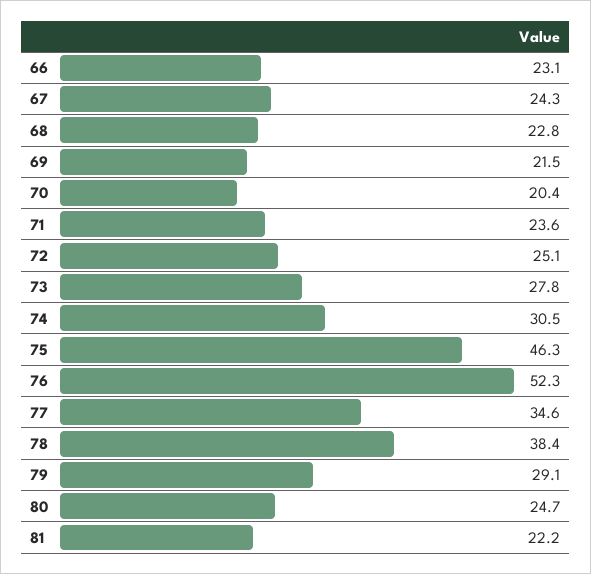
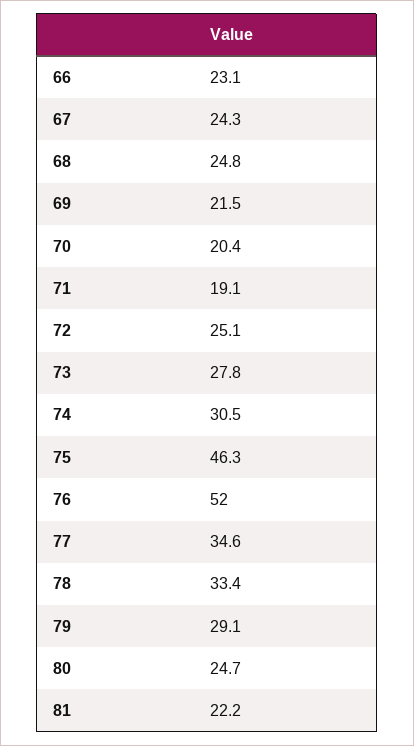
  {
    "66": 23.1,
    "67": 24.3,
-   "68": 22.8,
+   "68": 24.8,
    "69": 21.5,
    "70": 20.4,
-   "71": 23.6,
+   "71": 19.1,
    "72": 25.1,
    "73": 27.8,
    "74": 30.5,
    "75": 46.3,
-   "76": 52.3,
+   "76": 52,
    "77": 34.6,
-   "78": 38.4,
+   "78": 33.4,
    "79": 29.1,
    "80": 24.7,
    "81": 22.2
  }

